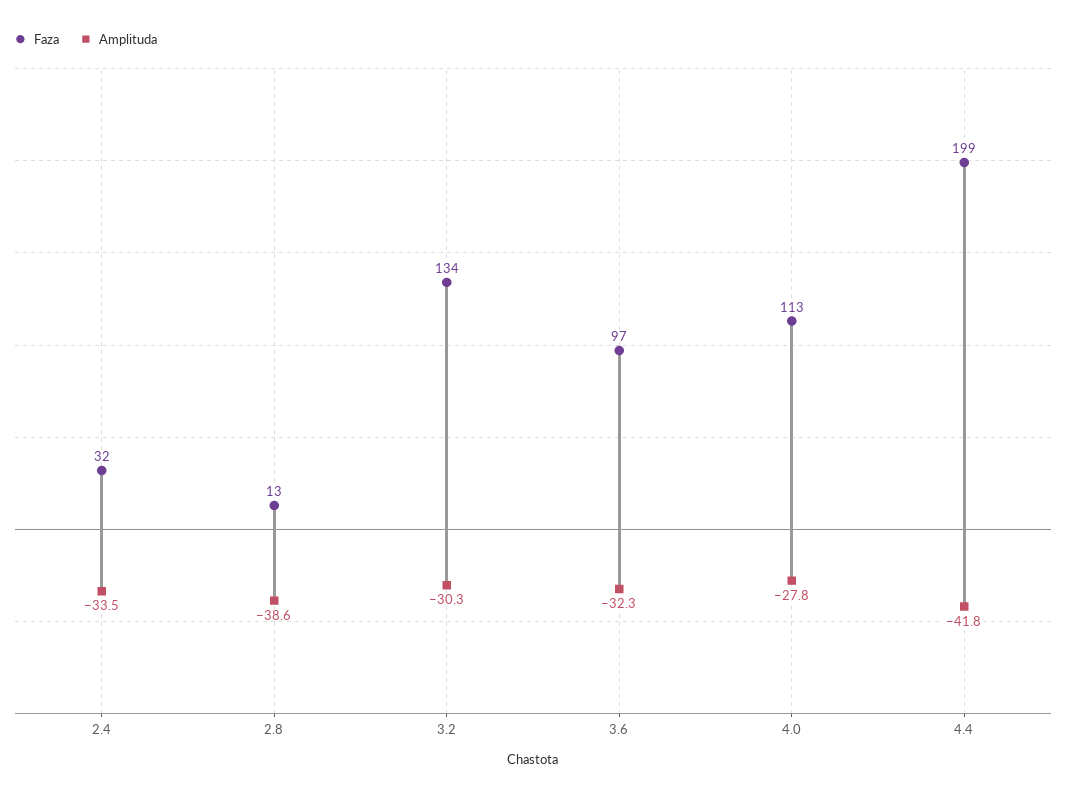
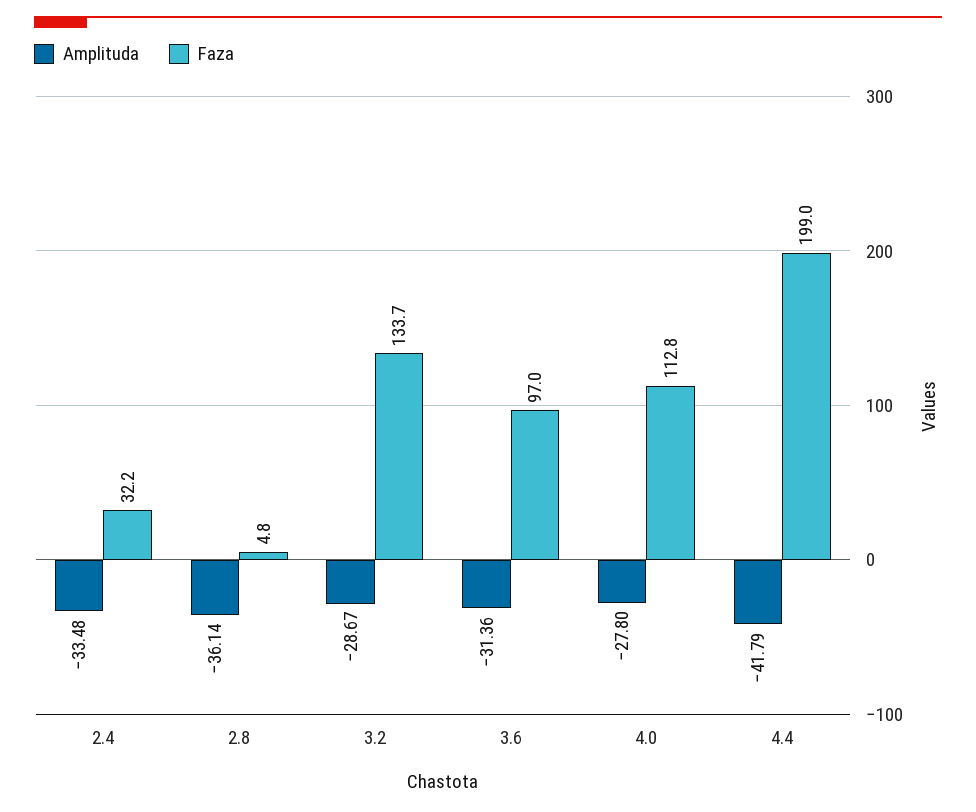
  {
    "Faza": {
      "2.4": 32.2,
-     "2.8": 13,
+     "2.8": 4.8,
      "3.2": 133.7,
      "3.6": 97,
      "4.0": 112.8,
      "4.4": 199
    },
    "Amplituda": {
      "2.4": -33.48,
-     "2.8": -38.6,
+     "2.8": -36.14,
-     "3.2": -30.3,
+     "3.2": -28.67,
-     "3.6": -32.3,
+     "3.6": -31.36,
      "4.0": -27.8,
      "4.4": -41.79
    }
  }

